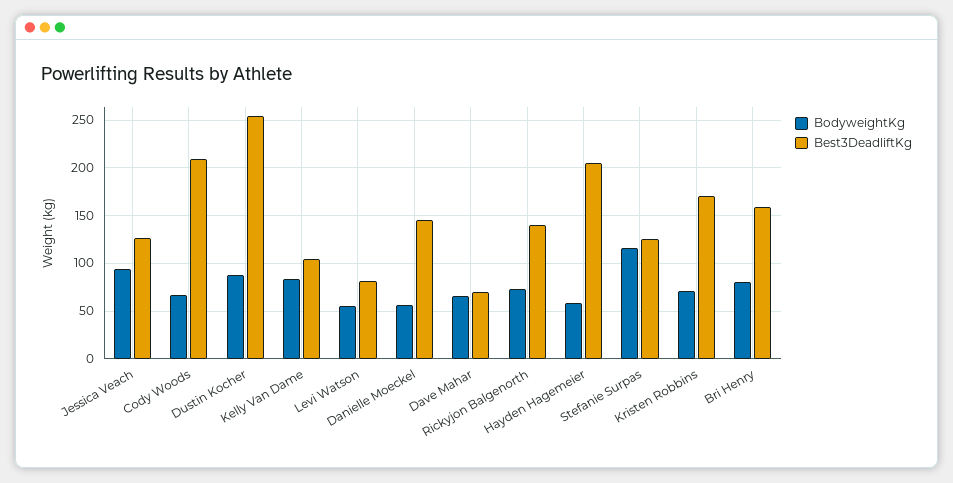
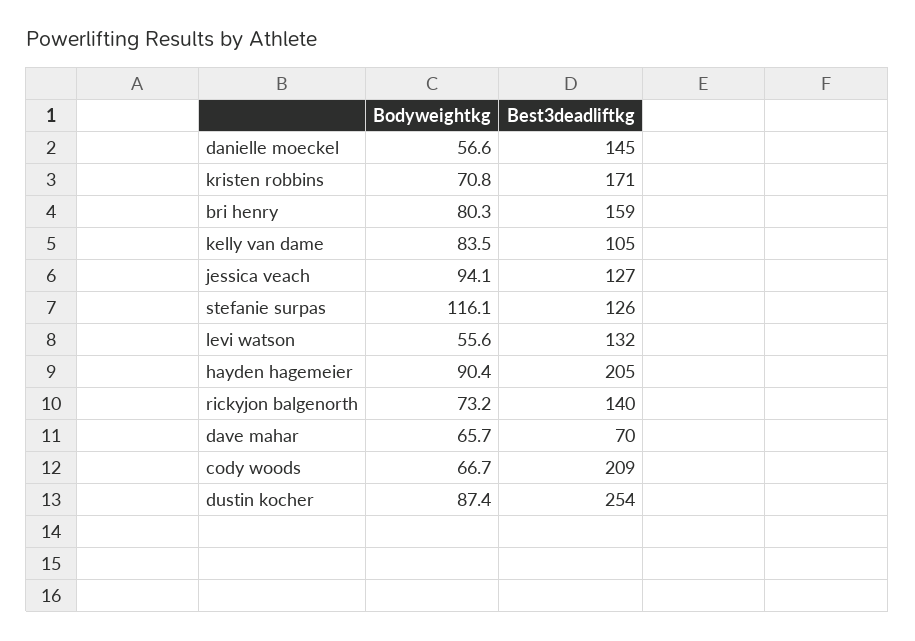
  {
    "BodyweightKg": {
      "Jessica Veach": 94.1,
      "Cody Woods": 66.7,
      "Dustin Kocher": 87.4,
      "Kelly Van Dame": 83.5,
      "Levi Watson": 55.6,
      "Danielle Moeckel": 56.6,
      "Dave Mahar": 65.7,
      "Rickyjon Balgenorth": 73.2,
-     "Hayden Hagemeier": 60,
+     "Hayden Hagemeier": 90.4,
      "Stefanie Surpas": 116.1,
      "Kristen Robbins": 70.8,
      "Bri Henry": 80.3
    },
    "Best3DeadliftKg": {
      "Jessica Veach": 127,
      "Cody Woods": 209,
      "Dustin Kocher": 254,
      "Kelly Van Dame": 105,
-     "Levi Watson": 80,
+     "Levi Watson": 132,
      "Danielle Moeckel": 145,
      "Dave Mahar": 70,
      "Rickyjon Balgenorth": 140,
      "Hayden Hagemeier": 205,
      "Stefanie Surpas": 126,
      "Kristen Robbins": 171,
      "Bri Henry": 159
    }
  }

